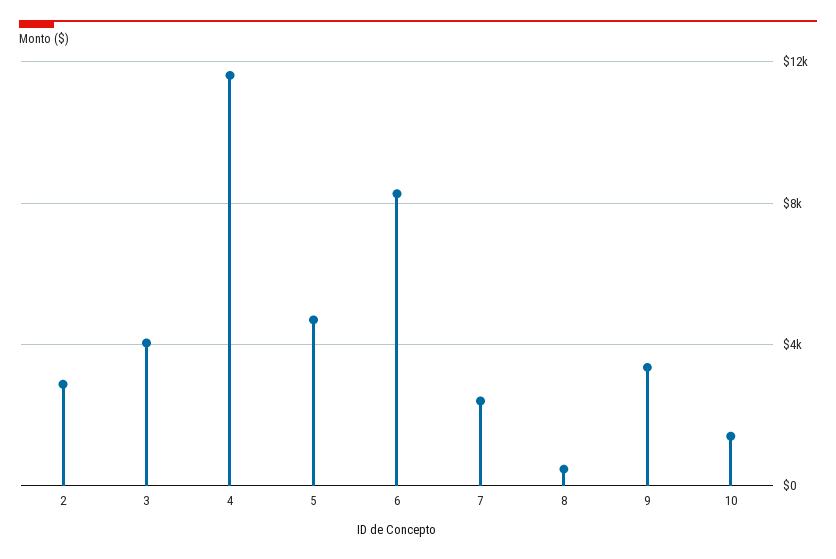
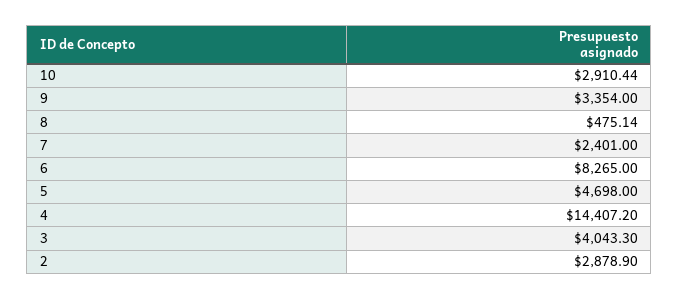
  {
    "2": 2878.9,
    "3": 4043.3,
-   "4": 11500,
+   "4": 14407.2,
    "5": 4698,
    "6": 8265,
    "7": 2401,
    "8": 475.14,
    "9": 3354,
-   "10": 1500
+   "10": 2910.44
  }

